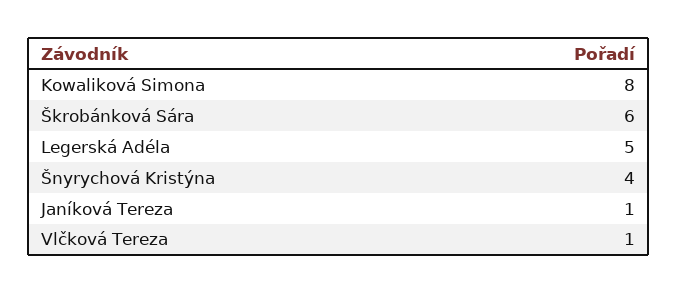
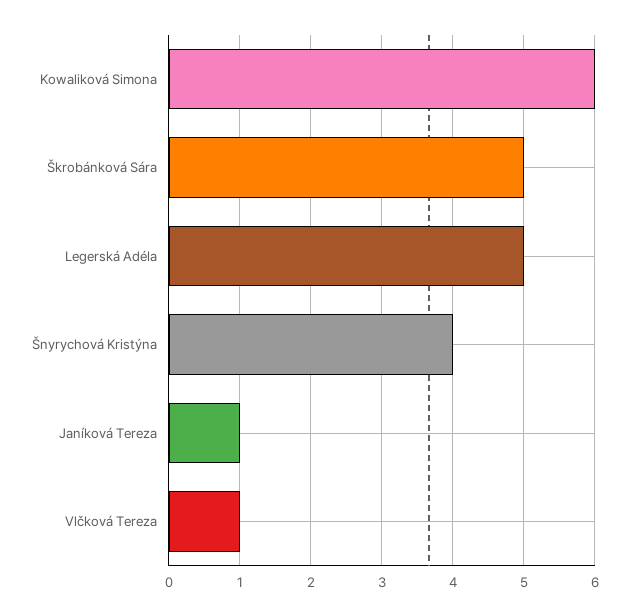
  {
-   "Kowaliková Simona": 8,
+   "Kowaliková Simona": 6,
-   "Škrobánková Sára": 6,
+   "Škrobánková Sára": 5,
    "Legerská Adéla": 5,
    "Šnyrychová Kristýna": 4,
    "Janíková Tereza": 1,
    "Vlčková Tereza": 1
  }

